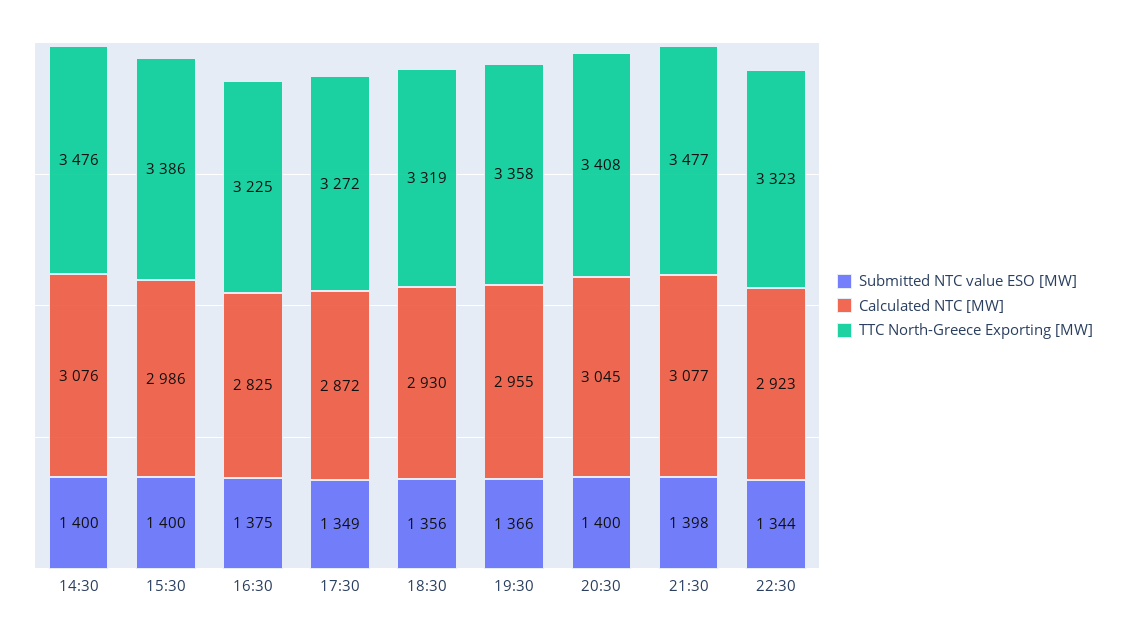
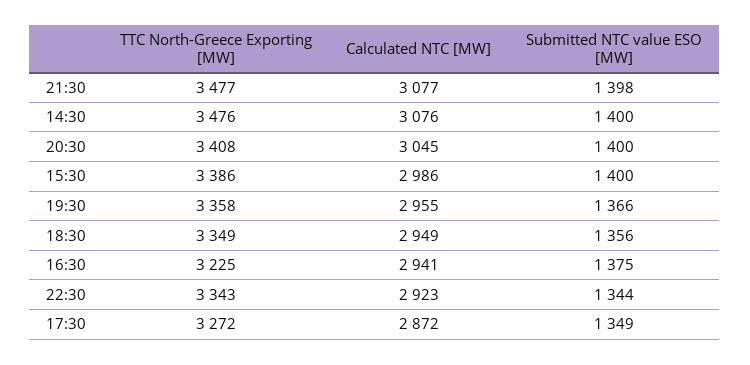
  {
    "Submitted NTC value ESO [MW]": {
      "14:30": 1400,
      "15:30": 1400,
      "16:30": 1375,
      "17:30": 1349,
      "18:30": 1356,
      "19:30": 1366,
      "20:30": 1400,
      "21:30": 1398,
      "22:30": 1344
    },
    "Calculated NTC [MW]": {
      "14:30": 3076,
      "15:30": 2986,
-     "16:30": 2825,
+     "16:30": 2941,
      "17:30": 2872,
-     "18:30": 2930,
+     "18:30": 2949,
      "19:30": 2955,
      "20:30": 3045,
      "21:30": 3077,
      "22:30": 2923
    },
    "TTC North-Greece Exporting [MW]": {
      "14:30": 3476,
      "15:30": 3386,
      "16:30": 3225,
      "17:30": 3272,
-     "18:30": 3319,
+     "18:30": 3349,
      "19:30": 3358,
      "20:30": 3408,
      "21:30": 3477,
-     "22:30": 3323
+     "22:30": 3343
    }
  }

